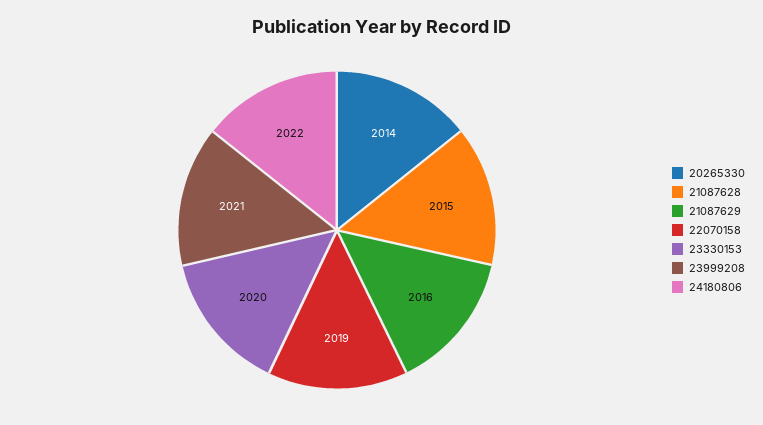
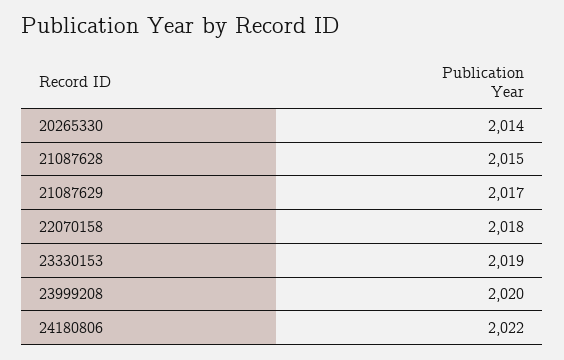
  {
    "20265330": 2014,
    "21087628": 2015,
-   "21087629": 2016,
+   "21087629": 2017,
-   "22070158": 2019,
+   "22070158": 2018,
-   "23330153": 2020,
+   "23330153": 2019,
-   "23999208": 2021,
+   "23999208": 2020,
    "24180806": 2022
  }

